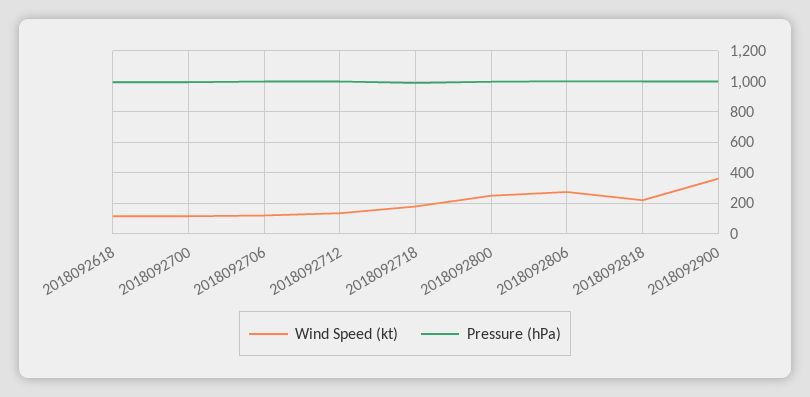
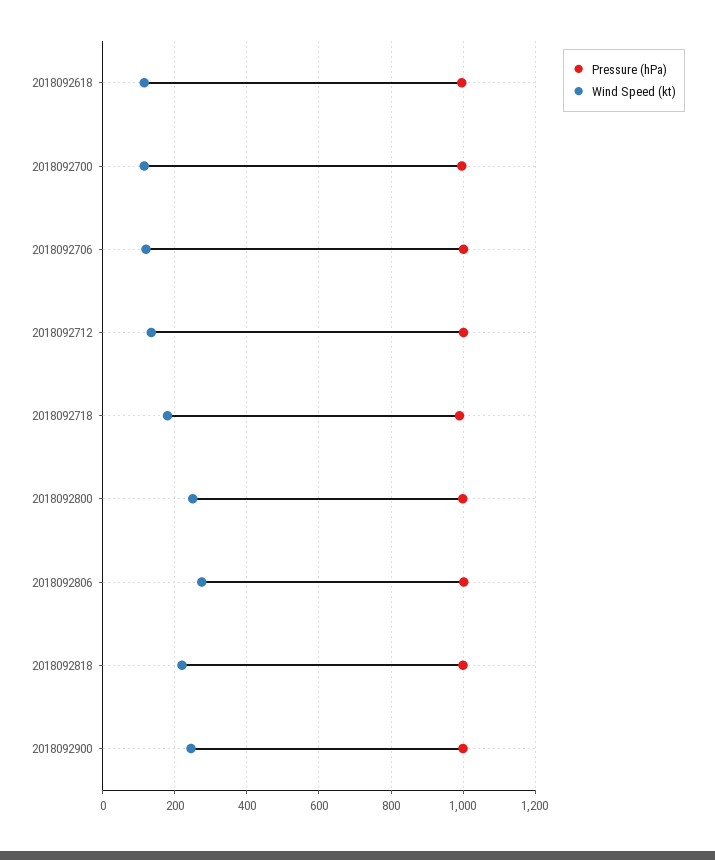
  {
    "Wind Speed (kt)": {
      "2018092618": 120,
      "2018092700": 120,
      "2018092706": 120,
      "2018092712": 140,
      "2018092718": 180,
      "2018092800": 260,
      "2018092806": 280,
      "2018092818": 220,
-     "2018092900": 350
+     "2018092900": 240
    },
    "Pressure (hPa)": {
      "2018092618": 1000,
      "2018092700": 1000,
      "2018092706": 1000,
      "2018092712": 1000,
      "2018092718": 1000,
      "2018092800": 1000,
      "2018092806": 1000,
      "2018092818": 1000,
      "2018092900": 1000
    }
  }

